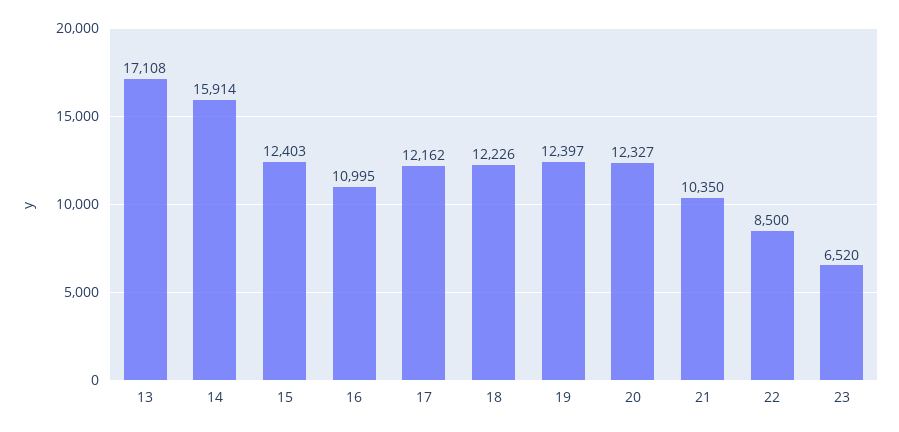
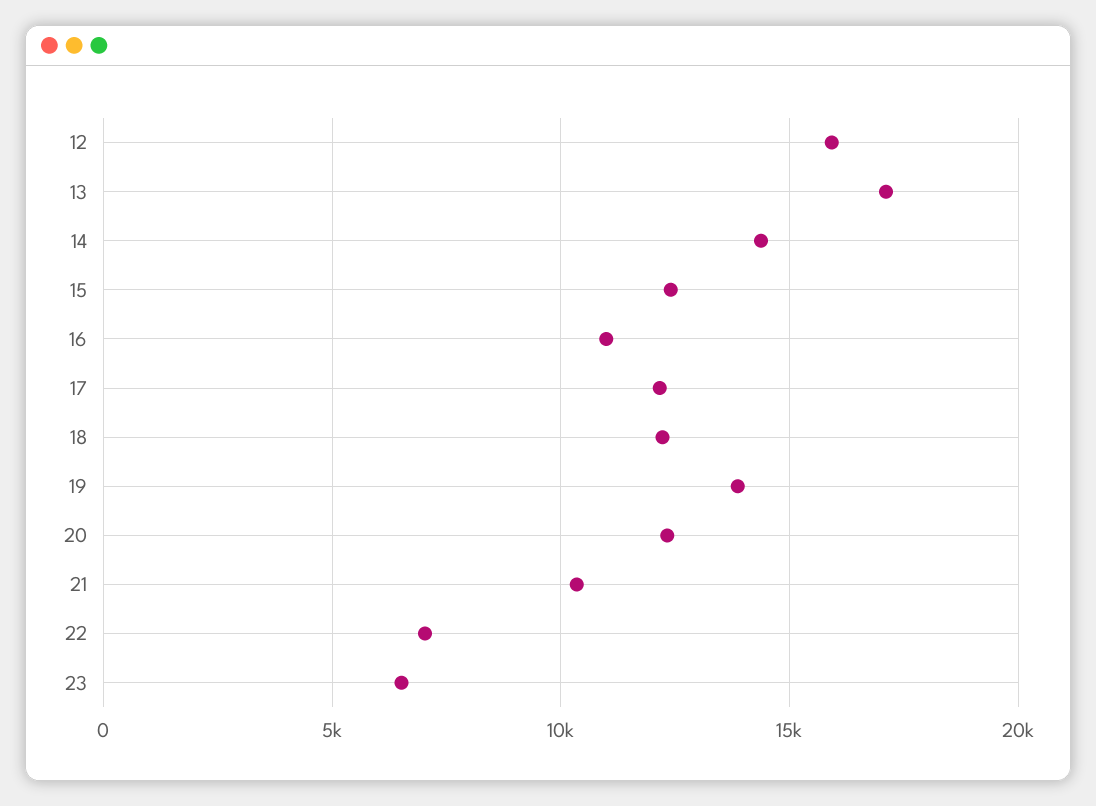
  {
    "13": 17108,
-   "14": 15914,
+   "14": 14500,
    "15": 12403,
    "16": 10995,
    "17": 12162,
    "18": 12226,
-   "19": 12397,
+   "19": 14000,
    "20": 12327,
    "21": 10350,
-   "22": 8500,
+   "22": 7000,
-   "23": 6520
+   "23": 6520,
+   "12": 16000
  }

